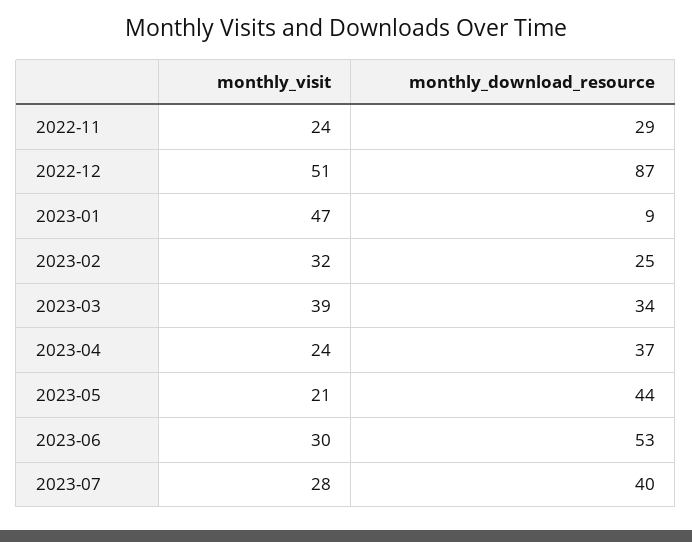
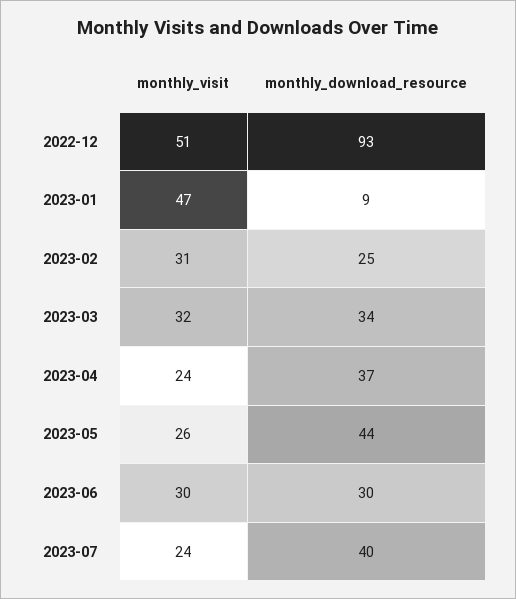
  {
    "monthly_visit": {
-     "2022-11": 24,
      "2022-12": 51,
      "2023-01": 47,
-     "2023-02": 32,
+     "2023-02": 31,
-     "2023-03": 39,
+     "2023-03": 32,
      "2023-04": 24,
-     "2023-05": 21,
+     "2023-05": 26,
      "2023-06": 30,
-     "2023-07": 28
+     "2023-07": 24
    },
    "monthly_download_resource": {
-     "2022-11": 29,
-     "2022-12": 87,
+     "2022-12": 93,
      "2023-01": 9,
      "2023-02": 25,
      "2023-03": 34,
      "2023-04": 37,
      "2023-05": 44,
-     "2023-06": 53,
+     "2023-06": 30,
      "2023-07": 40
    }
  }

